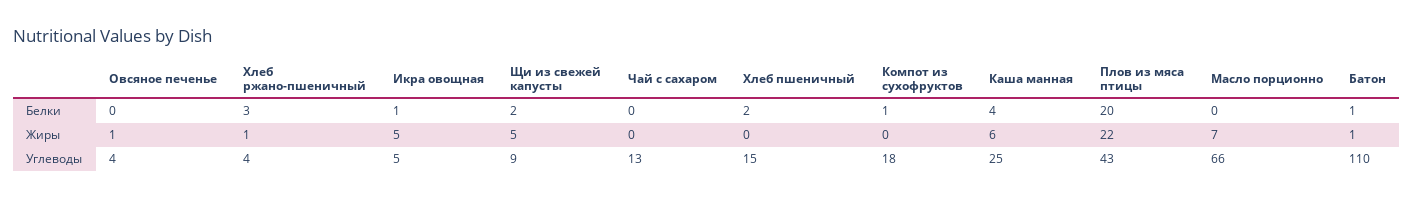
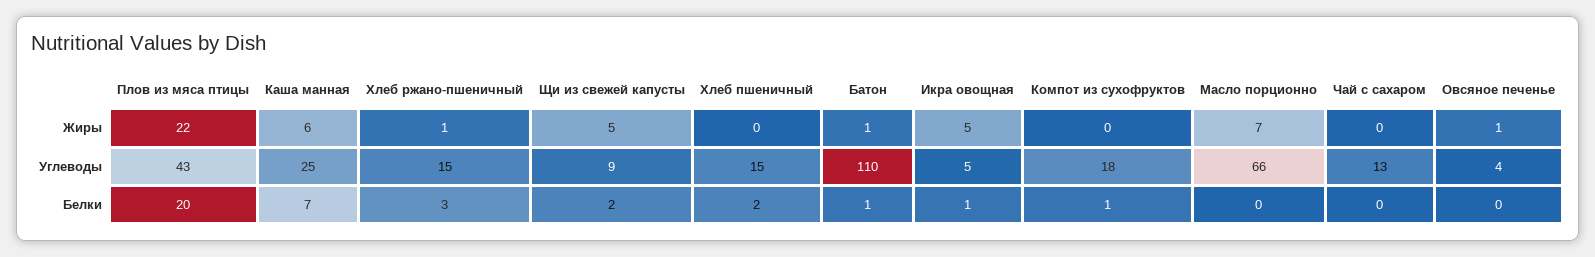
  {
    "Овсяное печенье": {
      "Белки": 0,
      "Жиры": 1,
      "Углеводы": 4
    },
    "Хлеб ржано-пшеничный": {
      "Белки": 3,
      "Жиры": 1,
-     "Углеводы": 4
+     "Углеводы": 15
    },
    "Икра овощная": {
      "Белки": 1,
      "Жиры": 5,
      "Углеводы": 5
    },
    "Щи из свежей капусты": {
      "Белки": 2,
      "Жиры": 5,
      "Углеводы": 9
    },
    "Чай с сахаром": {
      "Белки": 0,
      "Жиры": 0,
      "Углеводы": 13
    },
    "Хлеб пшеничный": {
      "Белки": 2,
      "Жиры": 0,
      "Углеводы": 15
    },
    "Компот из сухофруктов": {
      "Белки": 1,
      "Жиры": 0,
      "Углеводы": 18
    },
    "Каша манная": {
-     "Белки": 4,
+     "Белки": 7,
      "Жиры": 6,
      "Углеводы": 25
    },
    "Плов из мяса птицы": {
      "Белки": 20,
      "Жиры": 22,
      "Углеводы": 43
    },
    "Масло порционно": {
      "Белки": 0,
      "Жиры": 7,
      "Углеводы": 66
    },
    "Батон": {
      "Белки": 1,
      "Жиры": 1,
      "Углеводы": 110
    }
  }

